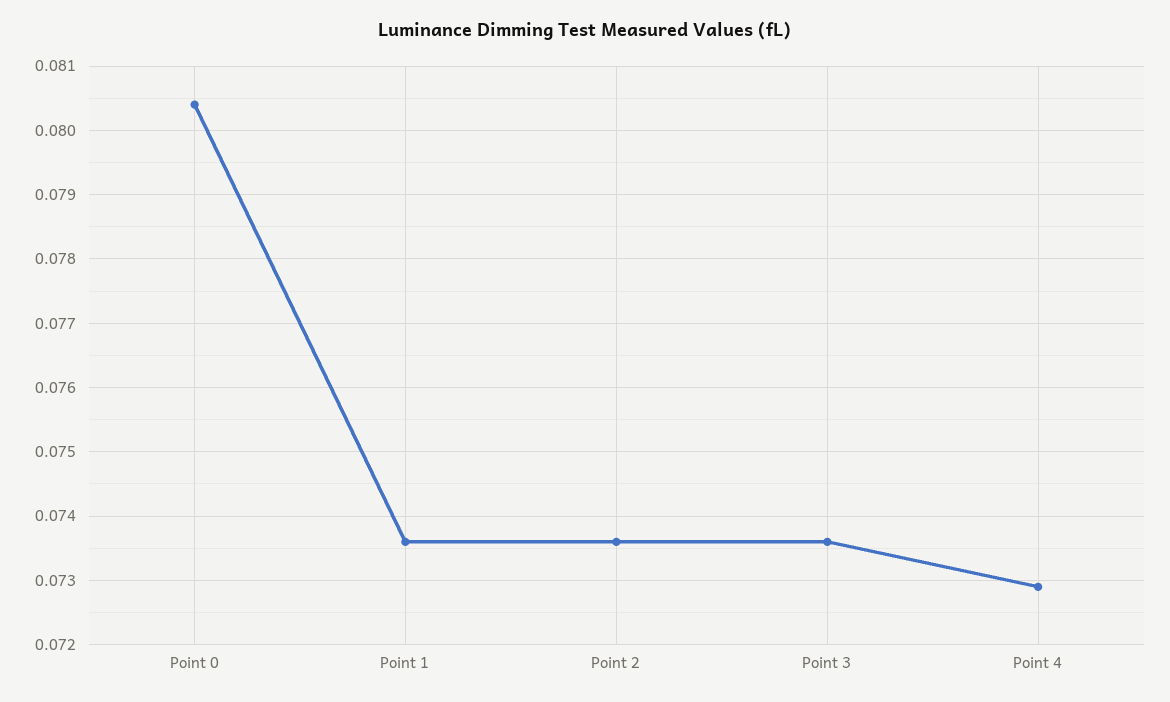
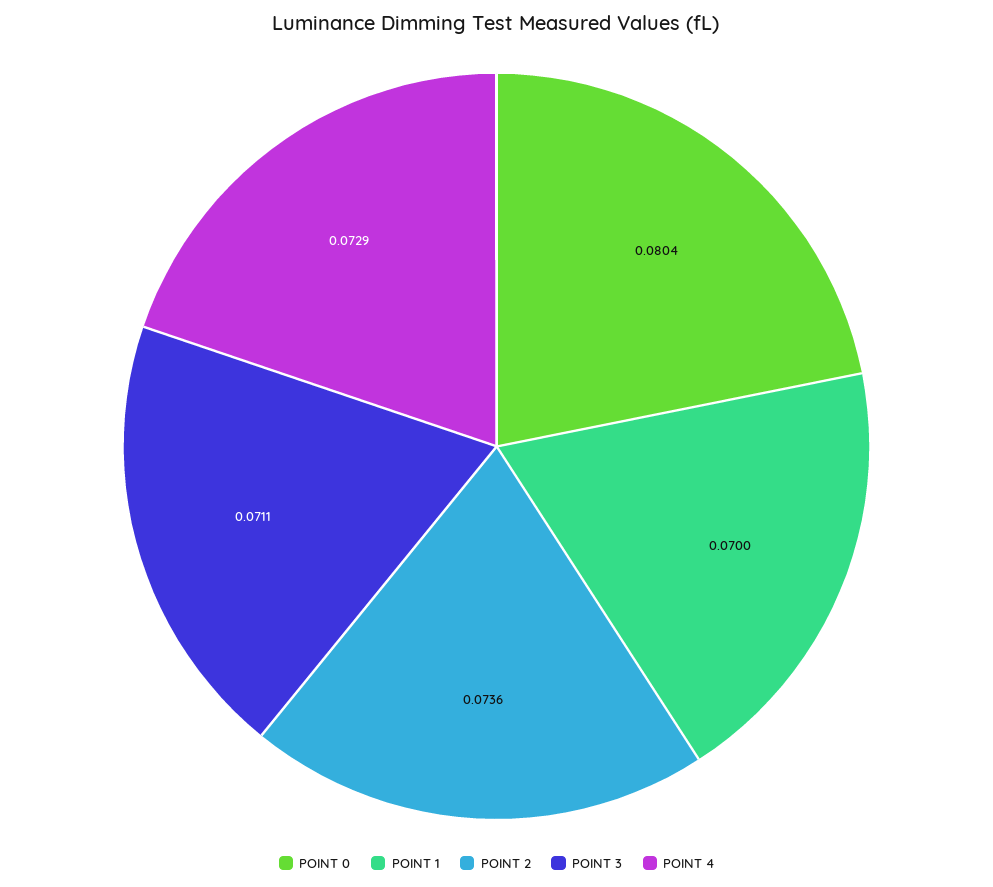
  {
    "Point 0": 0.0804,
-   "Point 1": 0.0736,
+   "Point 1": 0.07,
    "Point 2": 0.0736,
-   "Point 3": 0.0736,
+   "Point 3": 0.0711,
    "Point 4": 0.0729
  }

